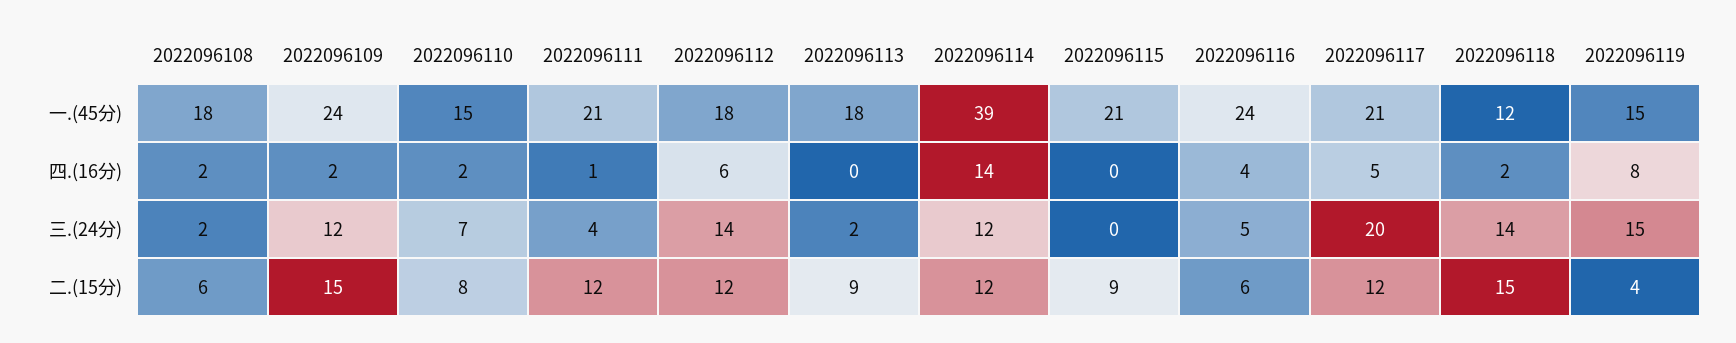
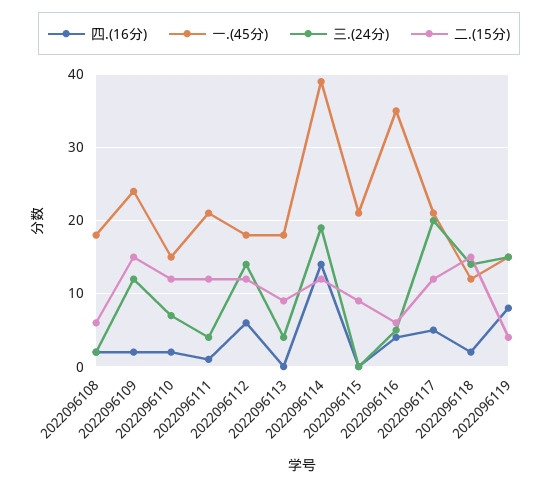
  {
    "一.(45分)": {
      "2022096108": 18,
      "2022096109": 24,
      "2022096110": 15,
      "2022096111": 21,
      "2022096112": 18,
      "2022096113": 18,
      "2022096114": 39,
      "2022096115": 21,
-     "2022096116": 24,
+     "2022096116": 35,
      "2022096117": 21,
      "2022096118": 12,
      "2022096119": 15
    },
    "四.(16分)": {
      "2022096108": 2,
      "2022096109": 2,
      "2022096110": 2,
      "2022096111": 1,
      "2022096112": 6,
      "2022096113": 0,
      "2022096114": 14,
      "2022096115": 0,
      "2022096116": 4,
      "2022096117": 5,
      "2022096118": 2,
      "2022096119": 8
    },
    "三.(24分)": {
      "2022096108": 2,
      "2022096109": 12,
      "2022096110": 7,
      "2022096111": 4,
      "2022096112": 14,
-     "2022096113": 2,
+     "2022096113": 4,
-     "2022096114": 12,
+     "2022096114": 19,
      "2022096115": 0,
      "2022096116": 5,
      "2022096117": 20,
      "2022096118": 14,
      "2022096119": 15
    },
    "二.(15分)": {
      "2022096108": 6,
      "2022096109": 15,
-     "2022096110": 8,
+     "2022096110": 12,
      "2022096111": 12,
      "2022096112": 12,
      "2022096113": 9,
      "2022096114": 12,
      "2022096115": 9,
      "2022096116": 6,
      "2022096117": 12,
      "2022096118": 15,
      "2022096119": 4
    }
  }

